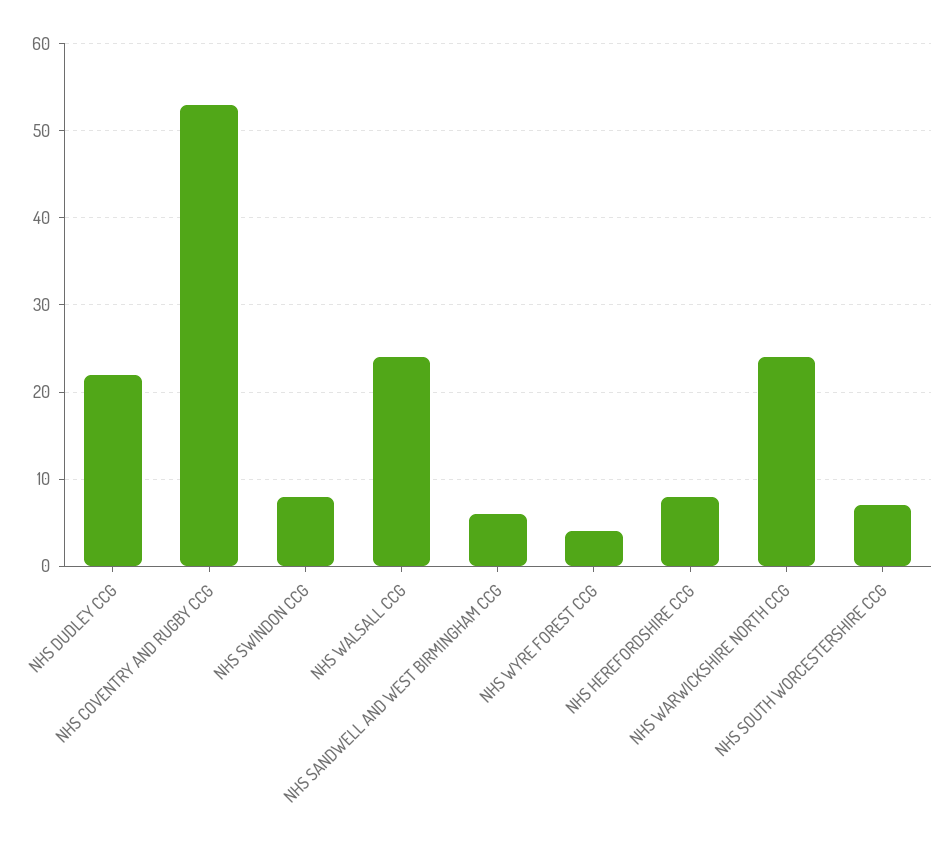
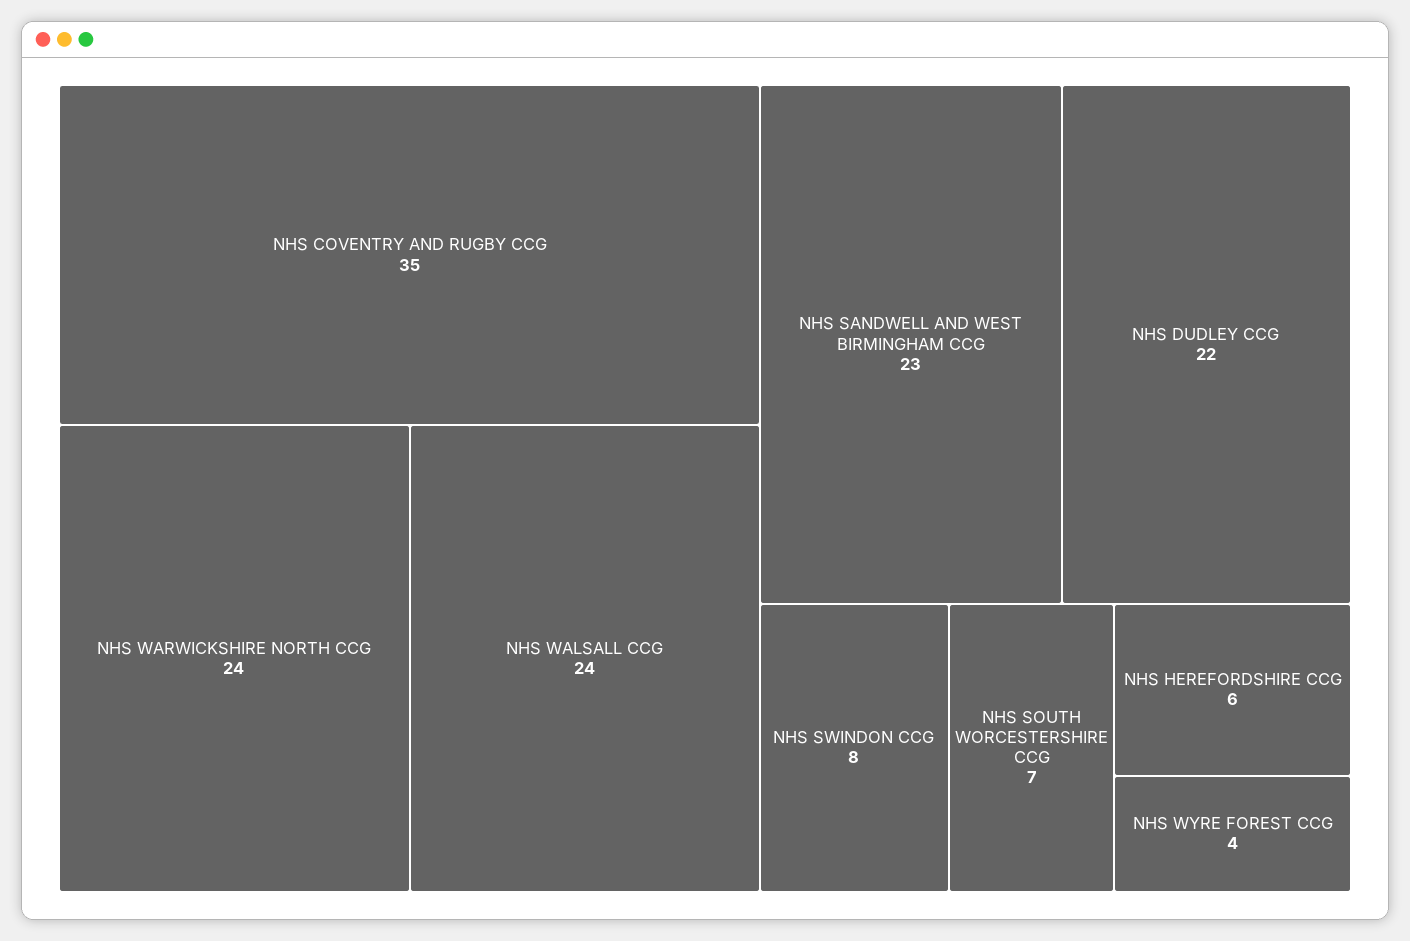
  {
    "NHS DUDLEY CCG": 22,
-   "NHS COVENTRY AND RUGBY CCG": 53,
+   "NHS COVENTRY AND RUGBY CCG": 35,
    "NHS SWINDON CCG": 8,
    "NHS WALSALL CCG": 24,
-   "NHS SANDWELL AND WEST BIRMINGHAM CCG": 6,
+   "NHS SANDWELL AND WEST BIRMINGHAM CCG": 23,
    "NHS WYRE FOREST CCG": 4,
-   "NHS HEREFORDSHIRE CCG": 8,
+   "NHS HEREFORDSHIRE CCG": 6,
    "NHS WARWICKSHIRE NORTH CCG": 24,
    "NHS SOUTH WORCESTERSHIRE CCG": 7
  }

